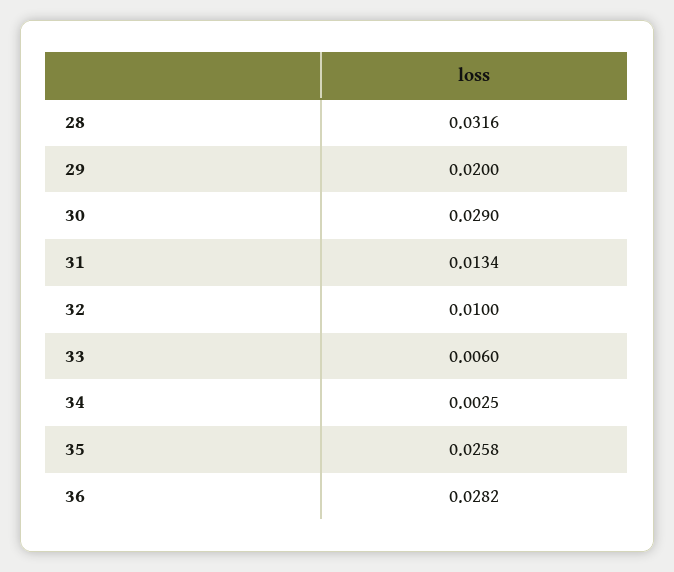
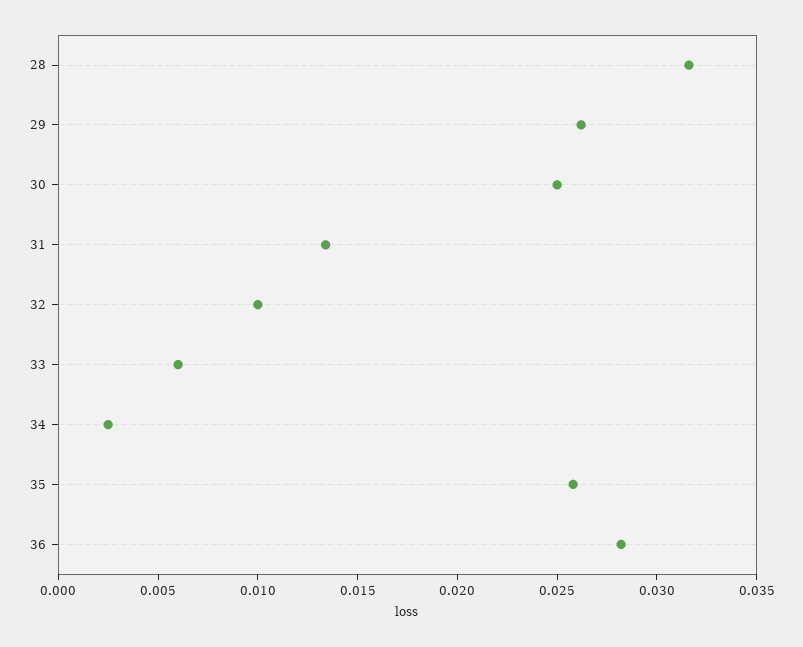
  {
    "28": 0.0316,
-   "29": 0.02,
+   "29": 0.026,
-   "30": 0.029,
+   "30": 0.025,
    "31": 0.0134,
    "32": 0.01,
    "33": 0.006,
    "34": 0.0025,
    "35": 0.0258,
    "36": 0.0282
  }

